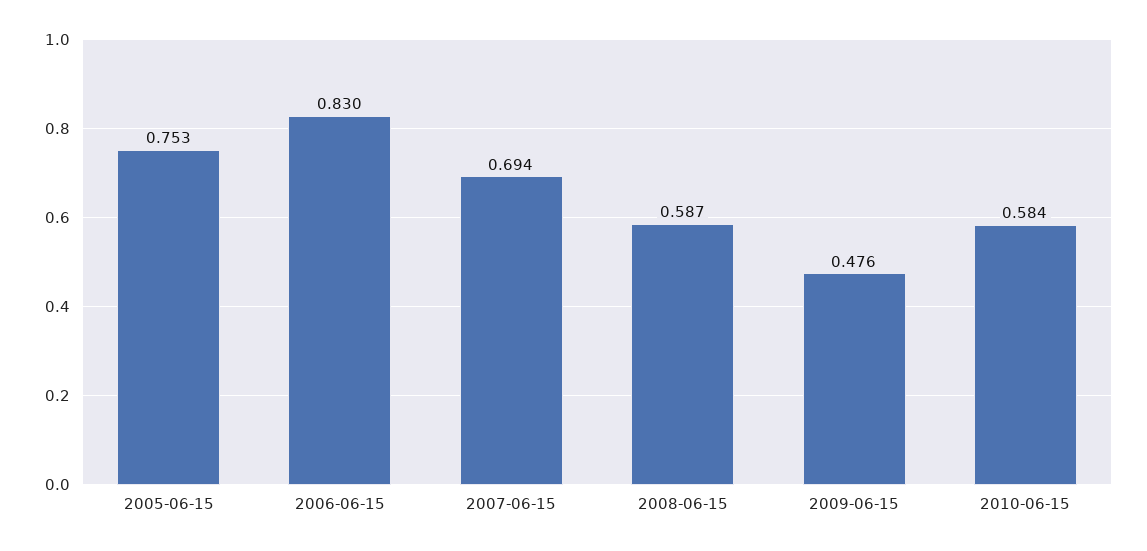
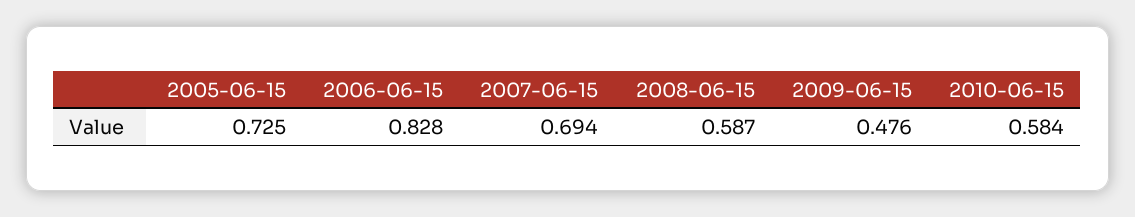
  {
-   "2005-06-15": 0.753,
+   "2005-06-15": 0.725,
-   "2006-06-15": 0.83,
+   "2006-06-15": 0.828,
    "2007-06-15": 0.694,
    "2008-06-15": 0.587,
    "2009-06-15": 0.476,
    "2010-06-15": 0.584
  }

